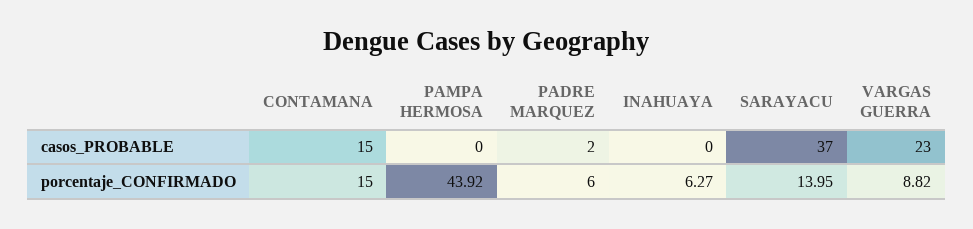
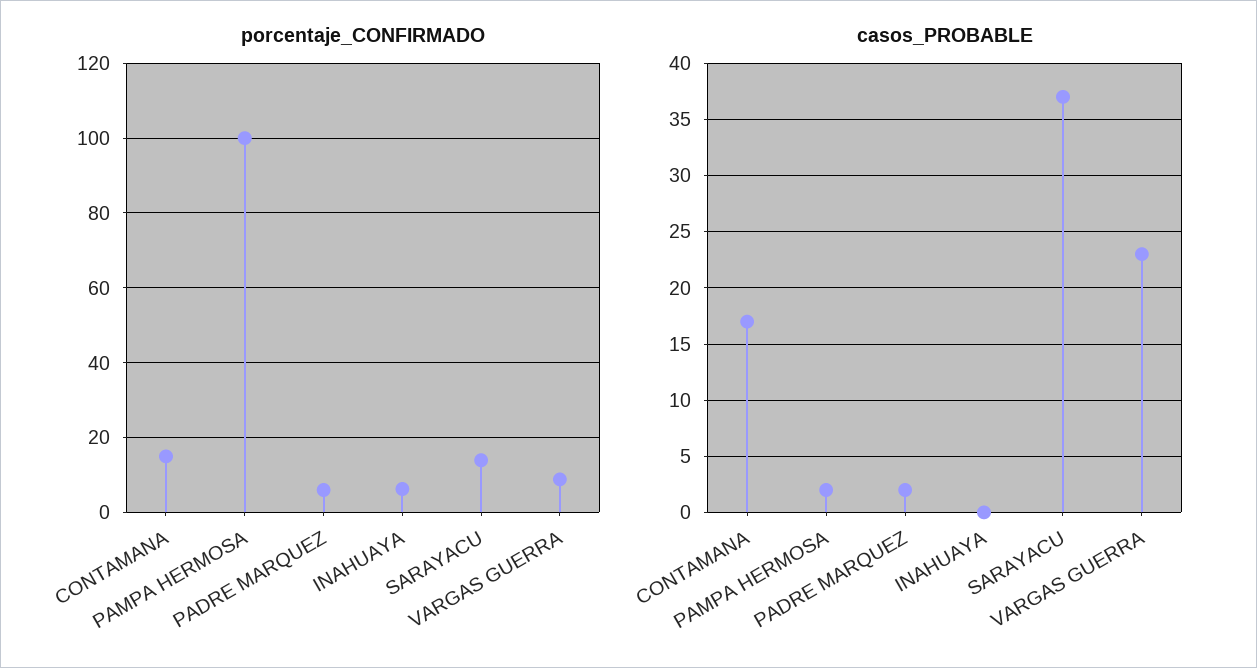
  {
    "casos_PROBABLE": {
-     "CONTAMANA": 15,
+     "CONTAMANA": 17,
-     "PAMPA HERMOSA": 0,
+     "PAMPA HERMOSA": 2,
      "PADRE MARQUEZ": 2,
      "INAHUAYA": 0,
      "SARAYACU": 37,
      "VARGAS GUERRA": 23
    },
    "porcentaje_CONFIRMADO": {
      "CONTAMANA": 15,
-     "PAMPA HERMOSA": 43.92,
+     "PAMPA HERMOSA": 100,
      "PADRE MARQUEZ": 6,
      "INAHUAYA": 6.27,
      "SARAYACU": 13.95,
      "VARGAS GUERRA": 8.82
    }
  }

